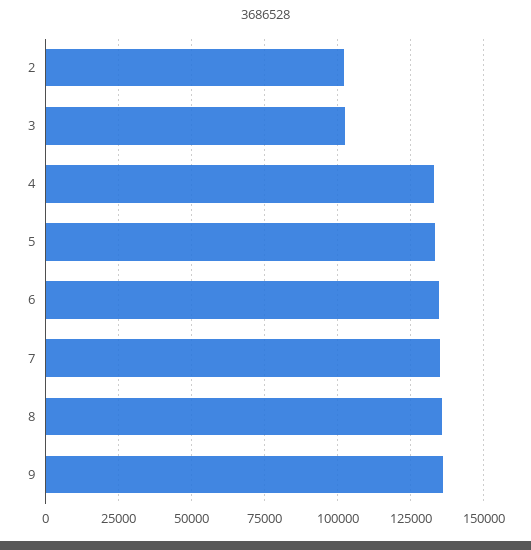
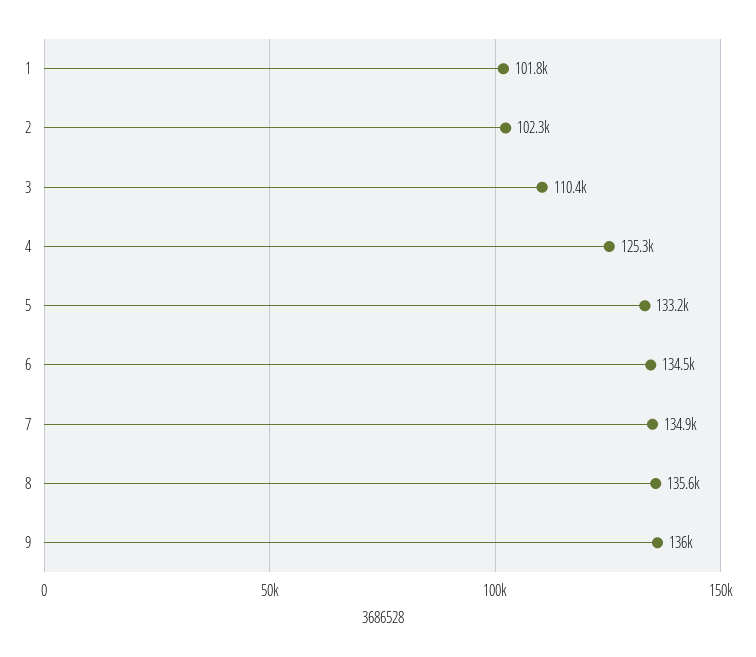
  {
    "2": 102300,
-   "3": 102500,
+   "3": 110400,
-   "4": 132500,
+   "4": 125300,
    "5": 133200,
    "6": 134500,
    "7": 134900,
    "8": 135600,
-   "9": 136000
+   "9": 136000,
+   "1": 101800
  }

